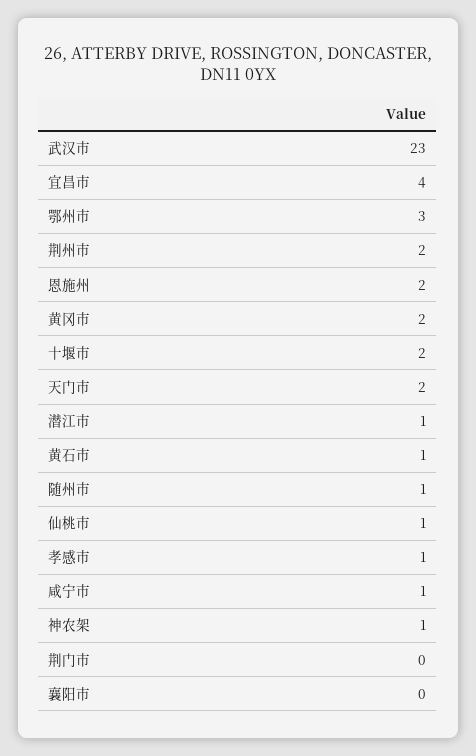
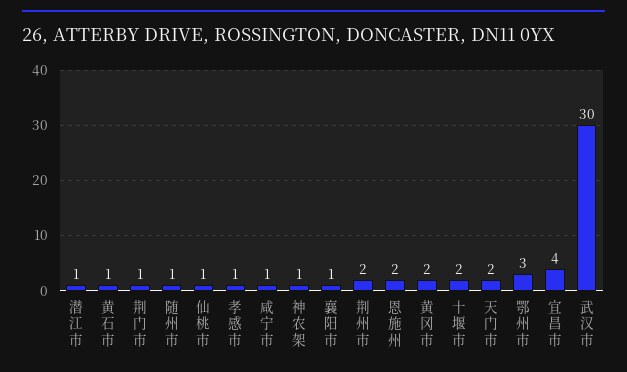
  {
-   "武汉市": 23,
+   "武汉市": 30,
    "宜昌市": 4,
    "鄂州市": 3,
    "荆州市": 2,
    "恩施州": 2,
    "黄冈市": 2,
    "十堰市": 2,
    "天门市": 2,
    "潜江市": 1,
    "黄石市": 1,
    "随州市": 1,
    "仙桃市": 1,
    "孝感市": 1,
    "咸宁市": 1,
    "神农架": 1,
-   "荆门市": 0,
+   "荆门市": 1,
-   "襄阳市": 0
+   "襄阳市": 1
  }

